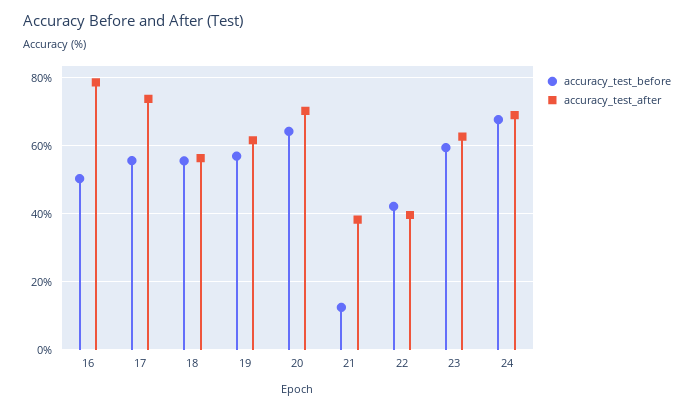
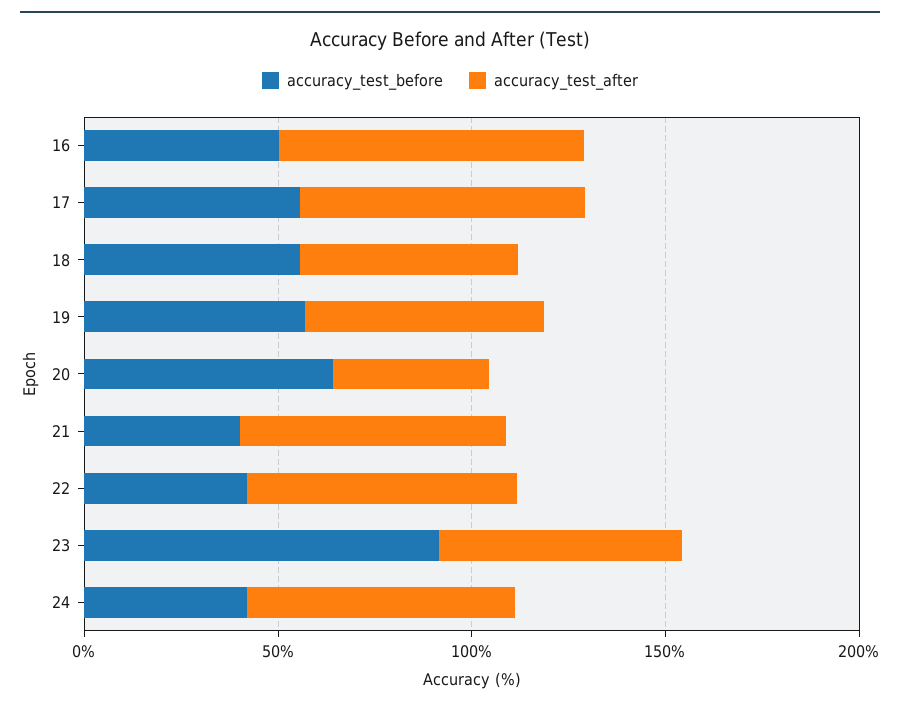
  {
    "accuracy_test_before": {
      "16": 50,
      "17": 56,
      "18": 56,
      "19": 56,
      "20": 64,
-     "21": 12,
+     "21": 40,
      "22": 42,
-     "23": 60,
+     "23": 90,
-     "24": 68
+     "24": 40
    },
    "accuracy_test_after": {
      "16": 78,
      "17": 74,
      "18": 56,
      "19": 62,
-     "20": 70,
+     "20": 40,
-     "21": 38,
+     "21": 70,
-     "22": 40,
+     "22": 70,
      "23": 62,
      "24": 70
    }
  }

